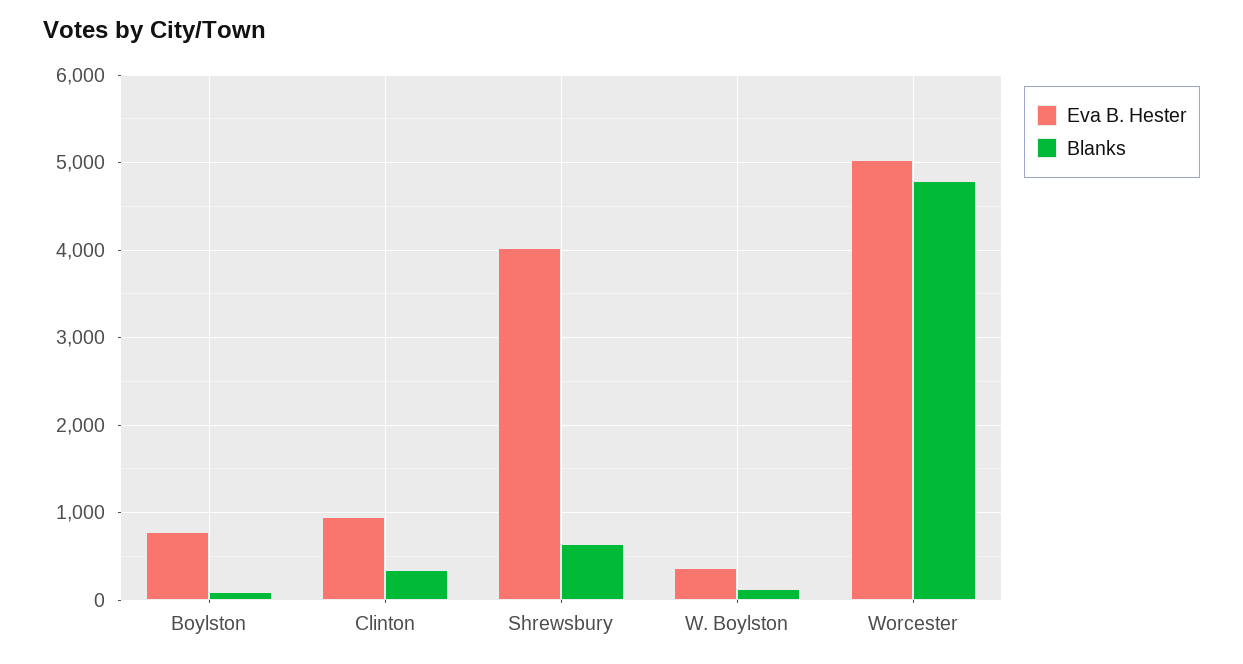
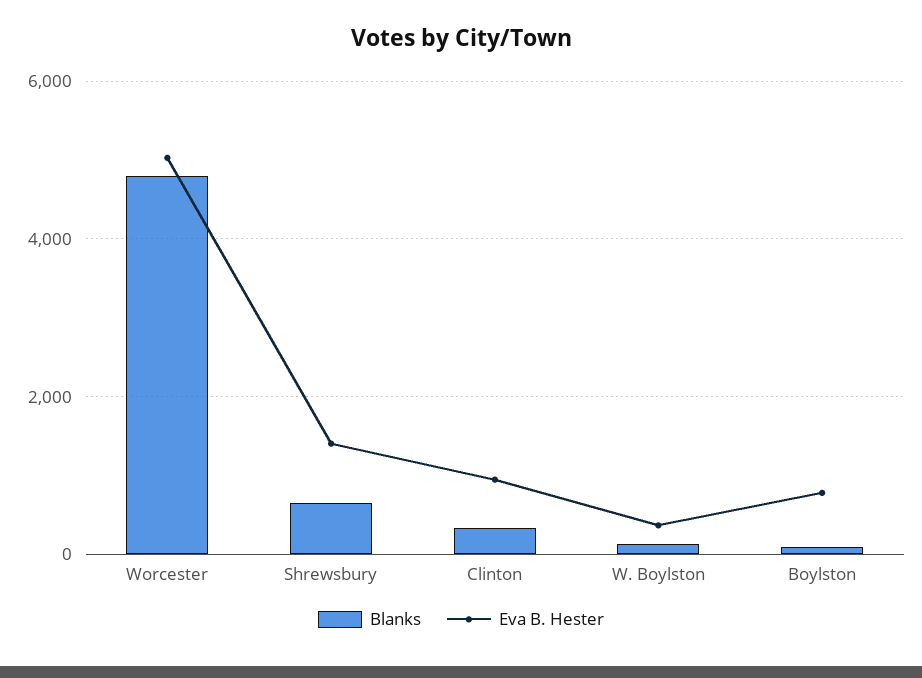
  {
    "Eva B. Hester": {
      "Boylston": 800,
      "Clinton": 900,
-     "Shrewsbury": 4000,
+     "Shrewsbury": 1400,
      "W. Boylston": 400,
      "Worcester": 5000
    },
    "Blanks": {
      "Boylston": 100,
      "Clinton": 300,
      "Shrewsbury": 600,
      "W. Boylston": 100,
      "Worcester": 4800
    }
  }

